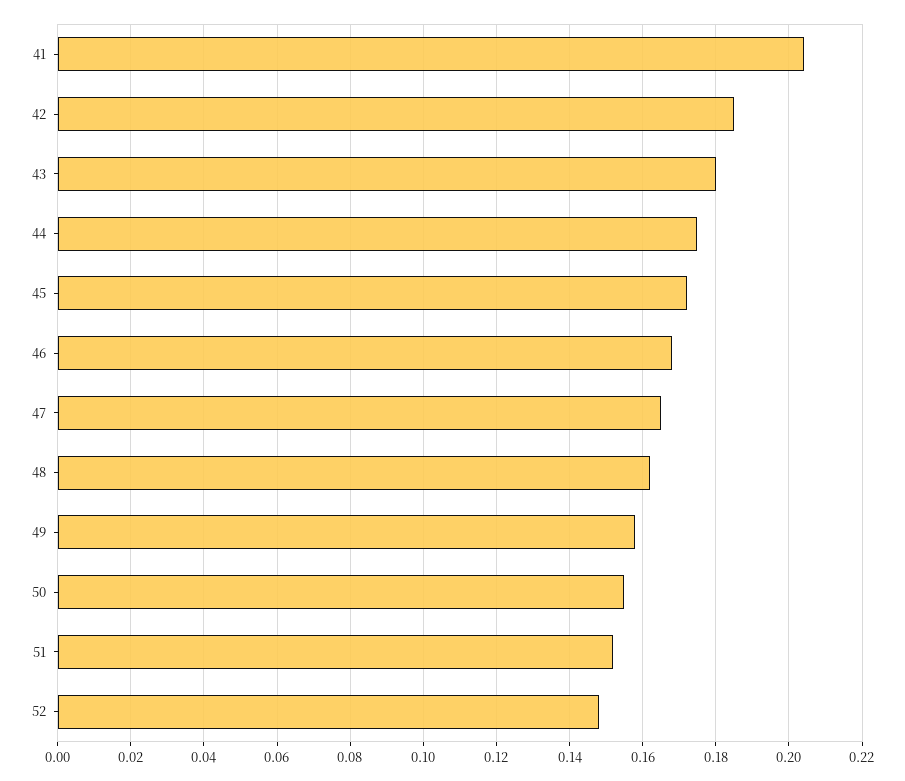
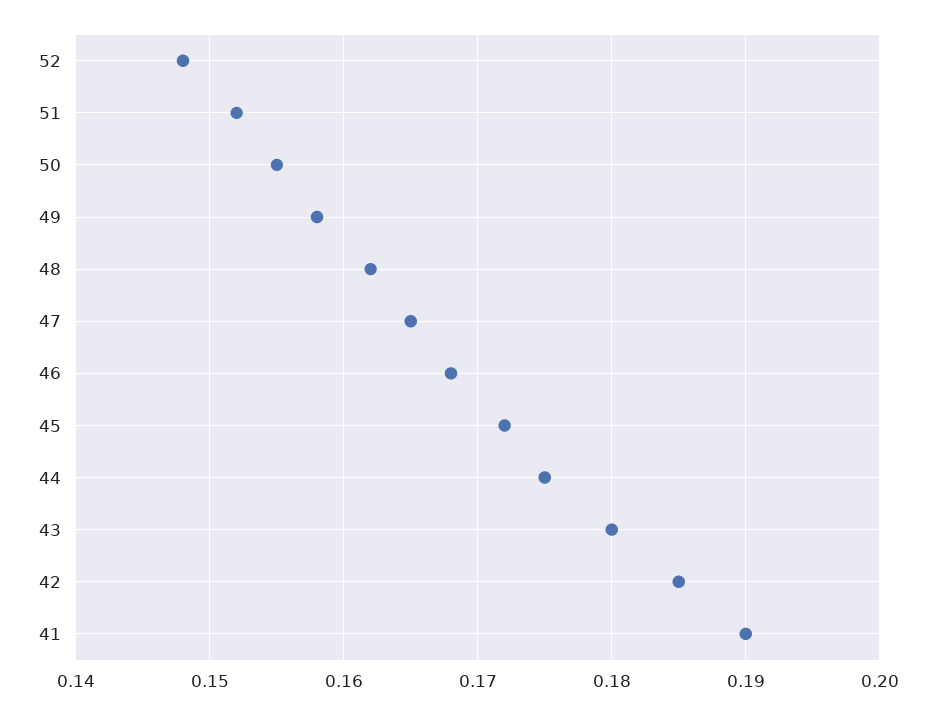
  {
-   "41": 0.205,
+   "41": 0.19,
    "42": 0.185,
    "43": 0.18,
    "44": 0.175,
    "45": 0.172,
    "46": 0.168,
    "47": 0.165,
    "48": 0.162,
    "49": 0.158,
    "50": 0.155,
    "51": 0.152,
    "52": 0.148
  }

